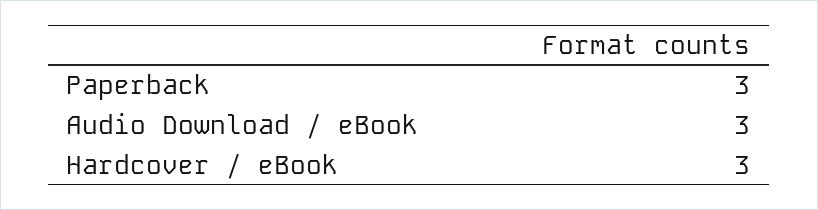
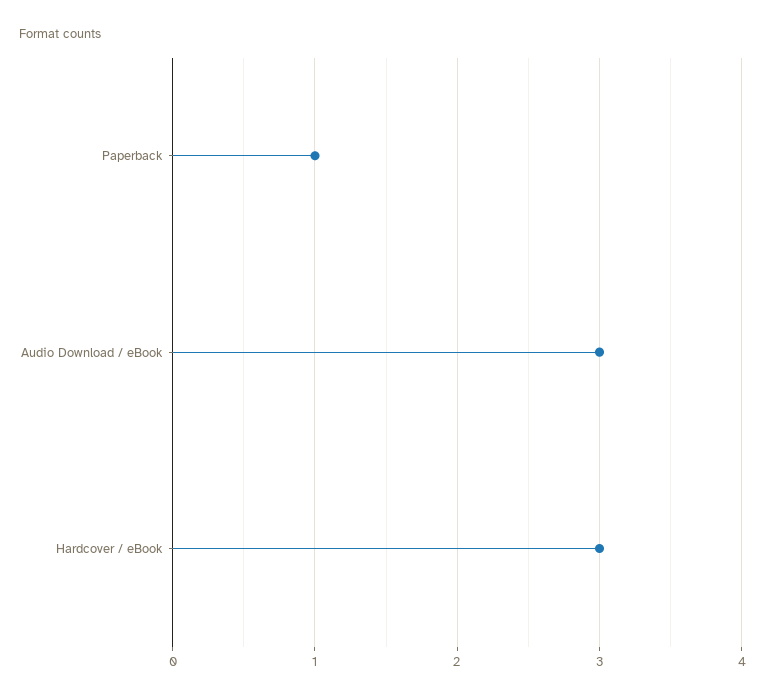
  {
-   "Paperback": 3,
+   "Paperback": 1,
    "Audio Download / eBook": 3,
    "Hardcover / eBook": 3
  }

